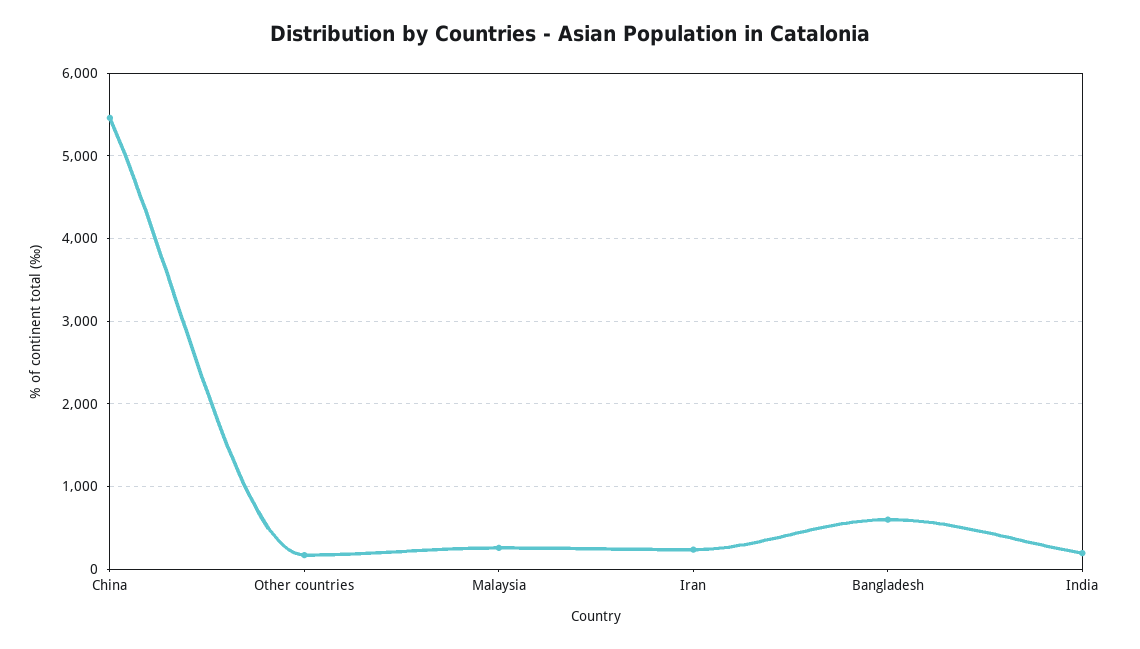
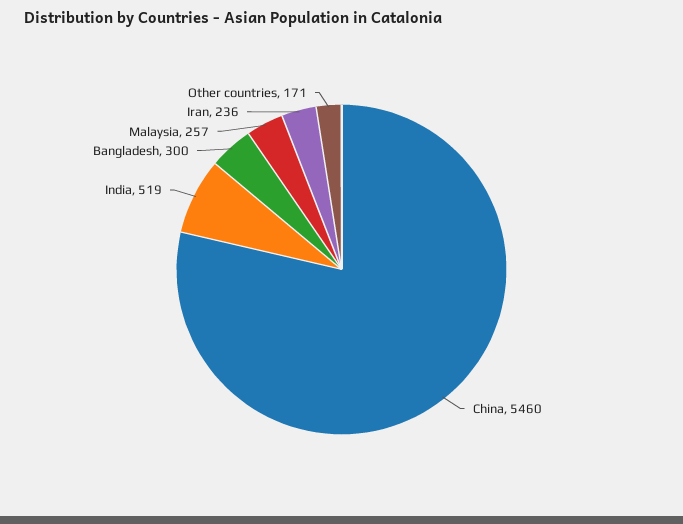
  {
    "China": 5460,
    "Other countries": 171,
    "Malaysia": 257,
    "Iran": 236,
-   "Bangladesh": 600,
+   "Bangladesh": 300,
-   "India": 200
+   "India": 519
  }

